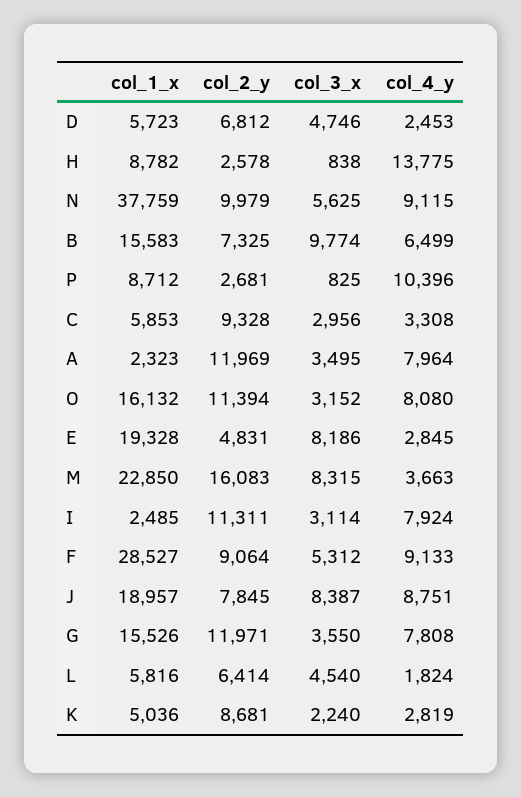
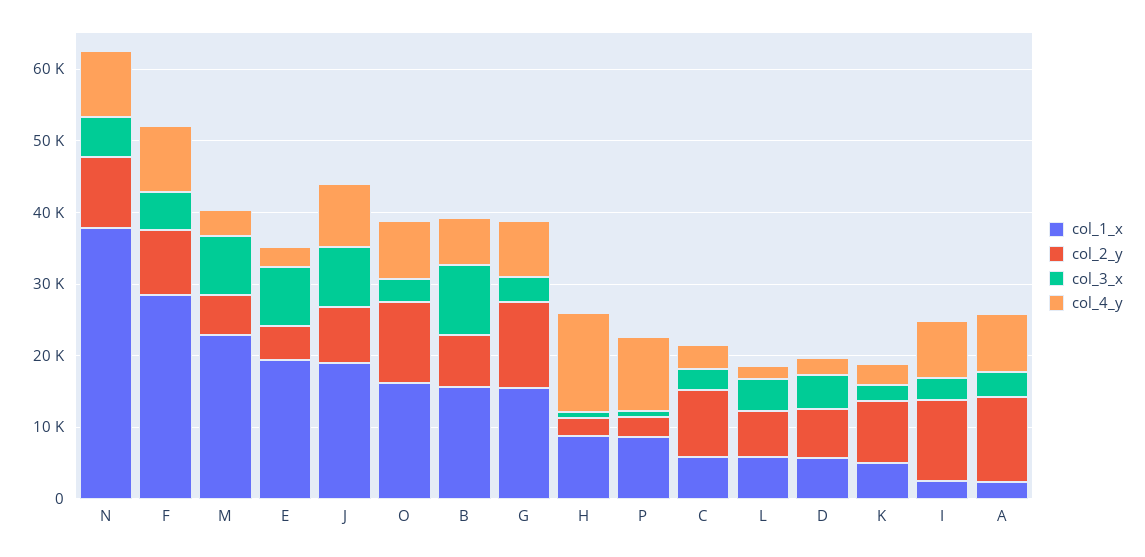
  {
    "col_1_x": {
      "D": 5723,
      "H": 8782,
      "N": 37759,
      "B": 15583,
      "P": 8712,
      "C": 5853,
      "A": 2323,
      "O": 16132,
      "E": 19328,
      "M": 22850,
      "I": 2485,
      "F": 28527,
      "J": 18957,
      "G": 15526,
      "L": 5816,
      "K": 5036
    },
    "col_2_y": {
      "D": 6812,
      "H": 2578,
      "N": 9979,
      "B": 7325,
      "P": 2681,
      "C": 9328,
      "A": 11969,
      "O": 11394,
      "E": 4831,
-     "M": 16083,
+     "M": 6000,
      "I": 11311,
      "F": 9064,
      "J": 7845,
      "G": 11971,
      "L": 6414,
      "K": 8681
    },
    "col_3_x": {
      "D": 4746,
      "H": 838,
      "N": 5625,
      "B": 9774,
      "P": 825,
      "C": 2956,
      "A": 3495,
      "O": 3152,
      "E": 8186,
      "M": 8315,
      "I": 3114,
      "F": 5312,
      "J": 8387,
      "G": 3550,
      "L": 4540,
      "K": 2240
    },
    "col_4_y": {
      "D": 2453,
      "H": 13775,
      "N": 9115,
      "B": 6499,
      "P": 10396,
      "C": 3308,
      "A": 7964,
      "O": 8080,
      "E": 2845,
      "M": 3663,
      "I": 7924,
      "F": 9133,
      "J": 8751,
      "G": 7808,
      "L": 1824,
      "K": 2819
    }
  }

